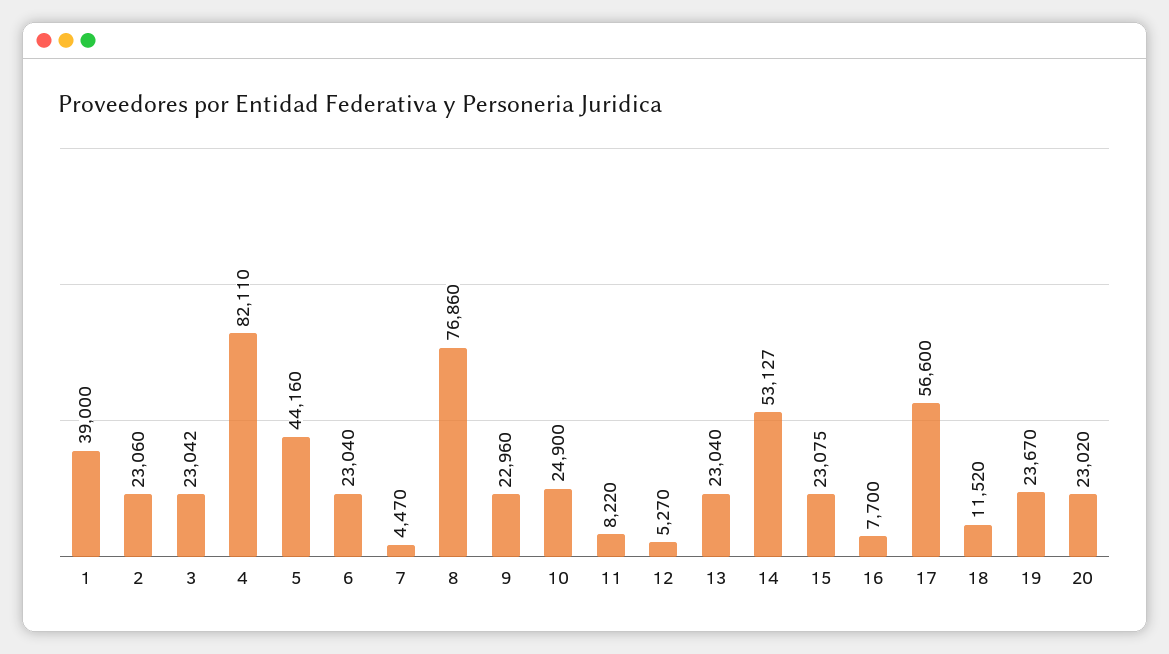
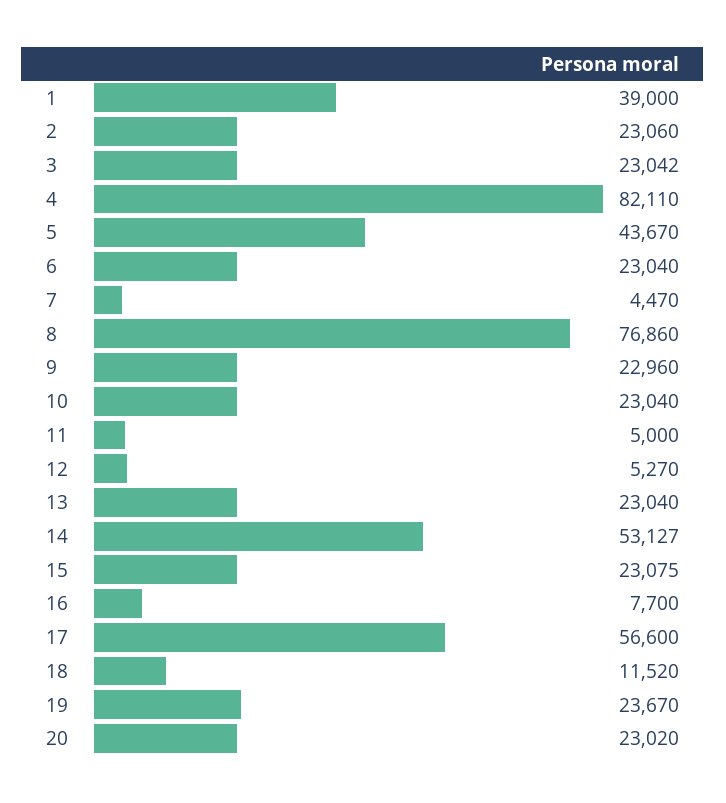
  {
    "1": 39000,
    "2": 23060,
    "3": 23042,
    "4": 82110,
-   "5": 44160,
+   "5": 43670,
    "6": 23040,
    "7": 4470,
    "8": 76860,
    "9": 22960,
-   "10": 24900,
+   "10": 23040,
-   "11": 8220,
+   "11": 5000,
    "12": 5270,
    "13": 23040,
    "14": 53127,
    "15": 23075,
    "16": 7700,
    "17": 56600,
    "18": 11520,
    "19": 23670,
    "20": 23020
  }

